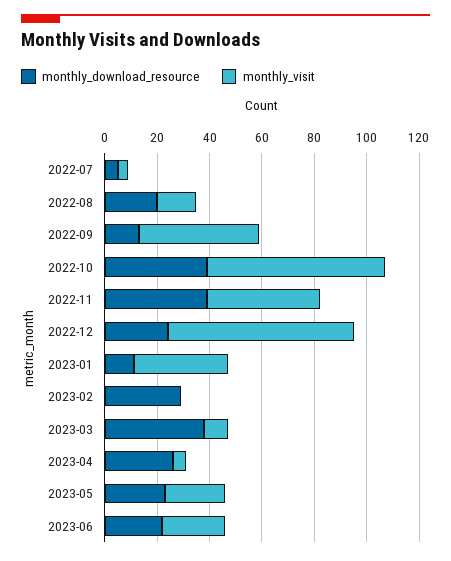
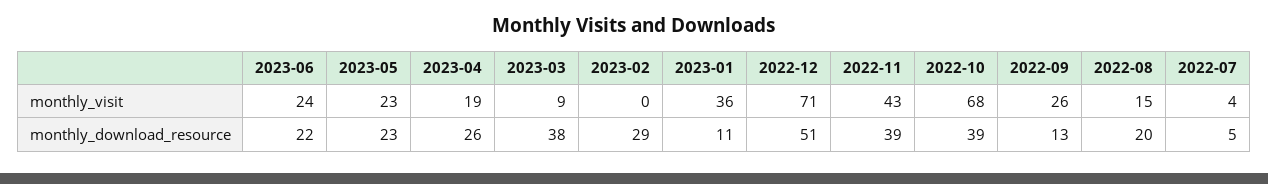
  {
    "monthly_download_resource": {
      "2022-07": 5,
      "2022-08": 20,
      "2022-09": 13,
      "2022-10": 39,
      "2022-11": 39,
-     "2022-12": 25,
+     "2022-12": 51,
      "2023-01": 11,
      "2023-02": 29,
      "2023-03": 38,
      "2023-04": 26,
      "2023-05": 23,
      "2023-06": 22
    },
    "monthly_visit": {
      "2022-07": 4,
      "2022-08": 15,
-     "2022-09": 45,
+     "2022-09": 26,
      "2022-10": 68,
      "2022-11": 43,
      "2022-12": 71,
      "2023-01": 36,
      "2023-02": 0,
      "2023-03": 9,
-     "2023-04": 5,
+     "2023-04": 19,
      "2023-05": 23,
      "2023-06": 24
    }
  }

